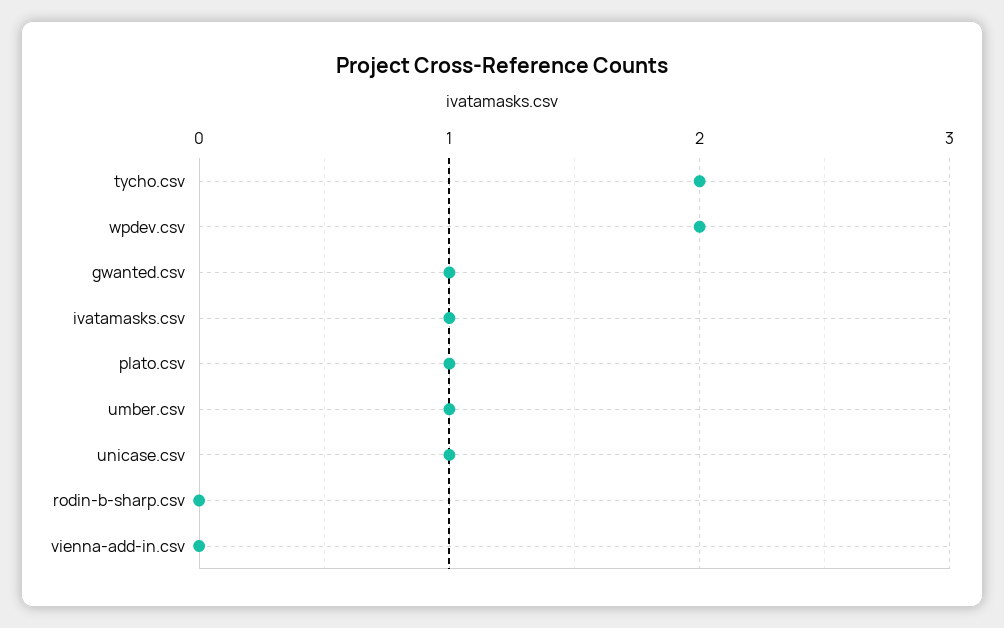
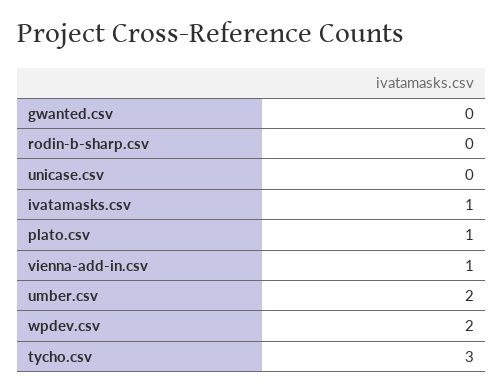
  {
-   "tycho.csv": 2,
+   "tycho.csv": 3,
    "wpdev.csv": 2,
-   "gwanted.csv": 1,
+   "gwanted.csv": 0,
    "ivatamasks.csv": 1,
    "plato.csv": 1,
-   "umber.csv": 1,
+   "umber.csv": 2,
-   "unicase.csv": 1,
+   "unicase.csv": 0,
    "rodin-b-sharp.csv": 0,
-   "vienna-add-in.csv": 0
+   "vienna-add-in.csv": 1
  }

